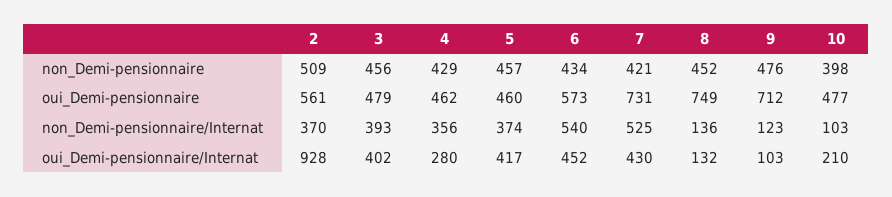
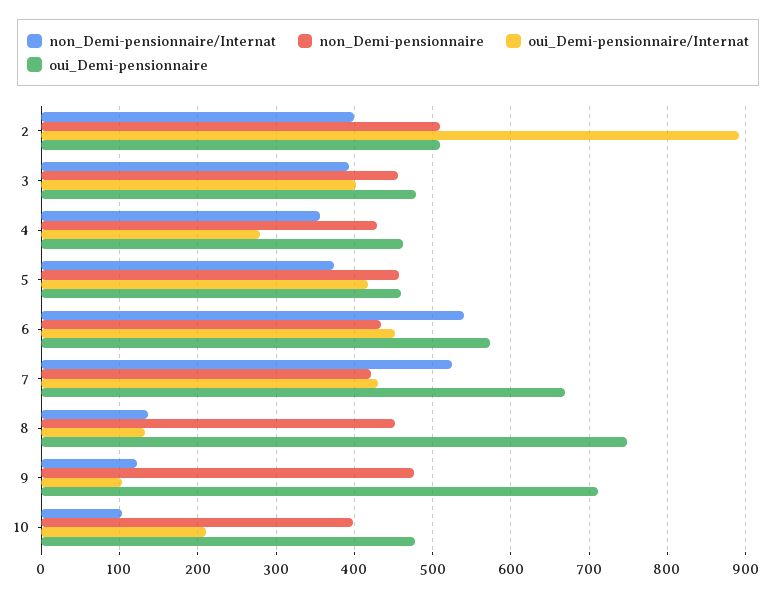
  {
    "non_Demi-pensionnaire": {
      "2": 509,
      "3": 456,
      "4": 429,
      "5": 457,
      "6": 434,
      "7": 421,
      "8": 452,
      "9": 476,
      "10": 398
    },
    "oui_Demi-pensionnaire": {
-     "2": 561,
+     "2": 510,
      "3": 479,
      "4": 462,
      "5": 460,
      "6": 573,
-     "7": 731,
+     "7": 670,
      "8": 749,
      "9": 712,
      "10": 477
    },
    "non_Demi-pensionnaire/Internat": {
-     "2": 370,
+     "2": 400,
      "3": 393,
      "4": 356,
      "5": 374,
      "6": 540,
      "7": 525,
      "8": 136,
      "9": 123,
      "10": 103
    },
    "oui_Demi-pensionnaire/Internat": {
-     "2": 928,
+     "2": 890,
      "3": 402,
      "4": 280,
      "5": 417,
      "6": 452,
      "7": 430,
      "8": 132,
      "9": 103,
      "10": 210
    }
  }

